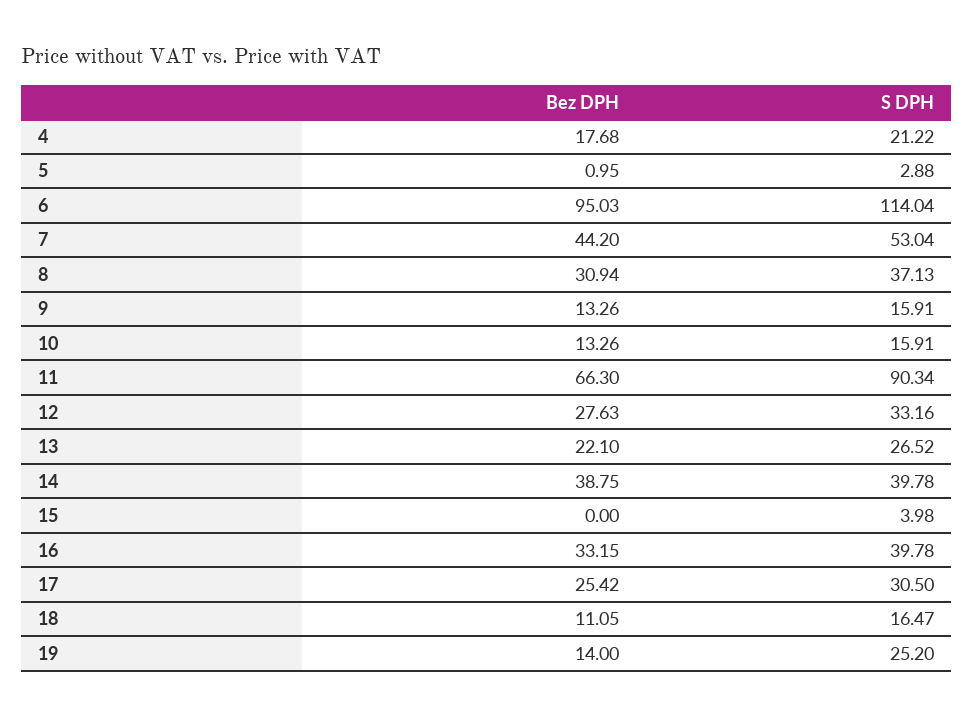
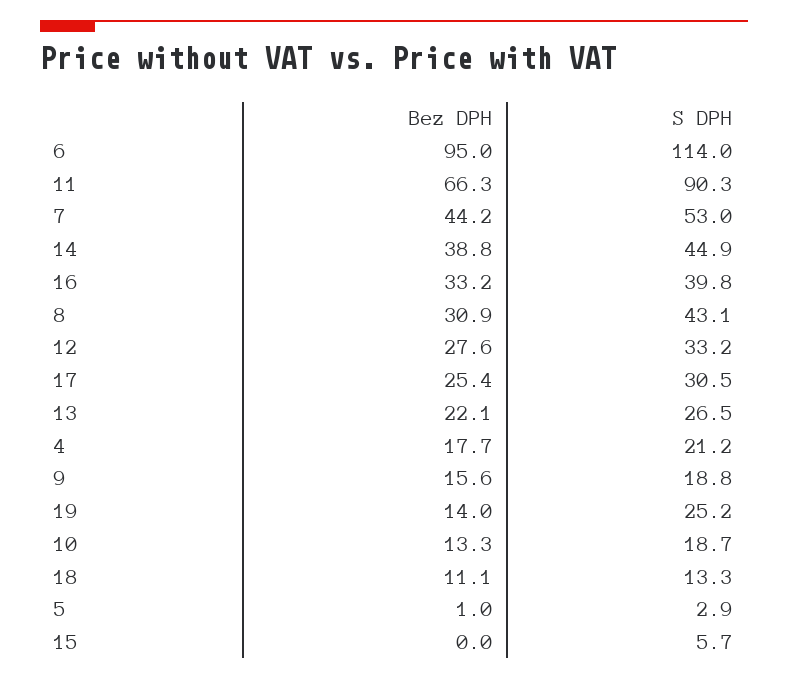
  {
    "Bez DPH": {
      "4": 17.68,
      "5": 0.95,
      "6": 95.03,
      "7": 44.2,
      "8": 30.94,
-     "9": 13.26,
+     "9": 15.6,
      "10": 13.26,
      "11": 66.3,
      "12": 27.63,
      "13": 22.1,
      "14": 38.75,
      "15": 0,
      "16": 33.15,
      "17": 25.42,
      "18": 11.05,
      "19": 14
    },
    "S DPH": {
      "4": 21.22,
      "5": 2.88,
      "6": 114.04,
      "7": 53.04,
-     "8": 37.13,
+     "8": 43.1,
-     "9": 15.91,
+     "9": 18.8,
-     "10": 15.91,
+     "10": 18.7,
      "11": 90.34,
      "12": 33.16,
      "13": 26.52,
-     "14": 39.78,
+     "14": 44.9,
-     "15": 3.98,
+     "15": 5.7,
      "16": 39.78,
      "17": 30.5,
-     "18": 16.47,
+     "18": 13.3,
      "19": 25.2
    }
  }

